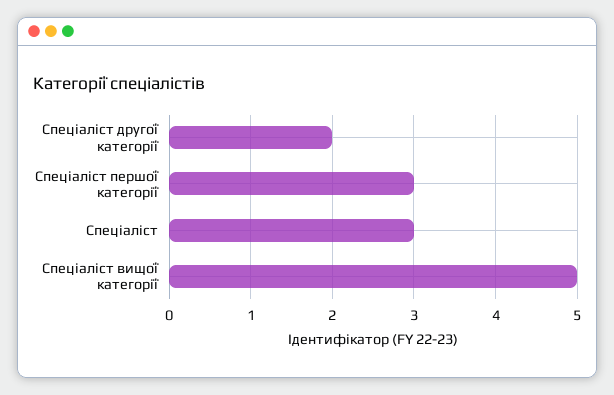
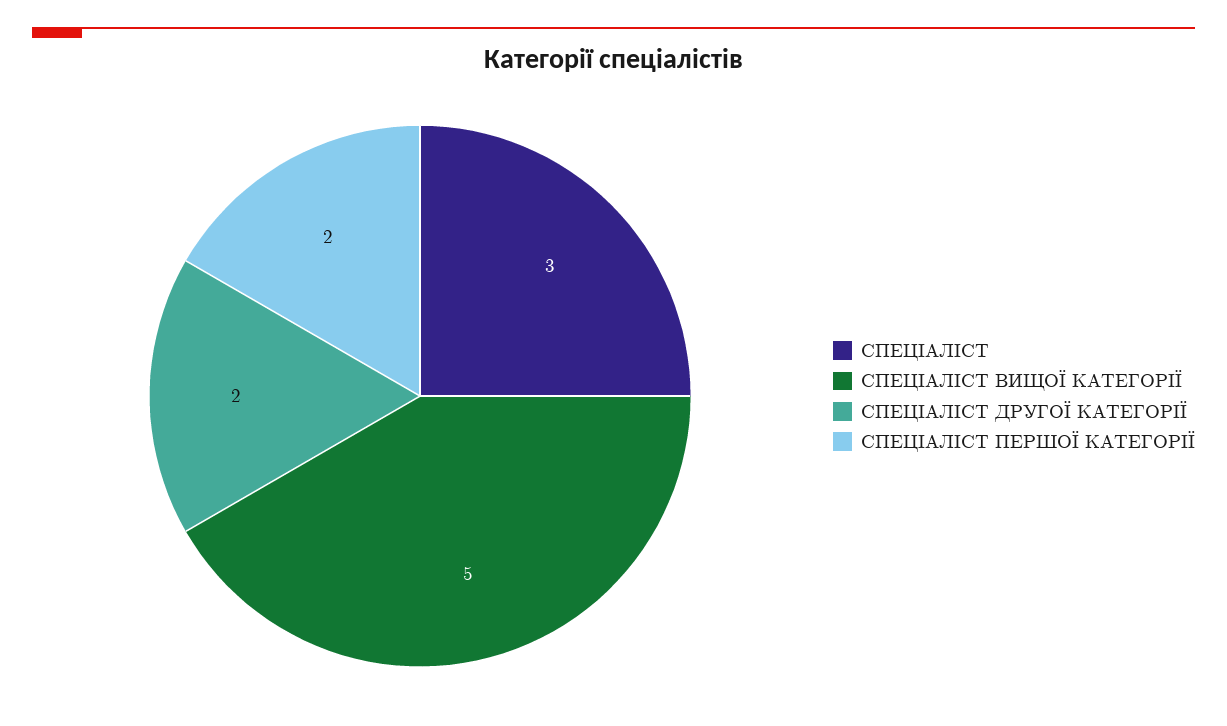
  {
    "Спеціаліст другої категорії": 2,
-   "Спеціаліст першої категорії": 3,
+   "Спеціаліст першої категорії": 2,
    "Спеціаліст": 3,
    "Спеціаліст вищої категорії": 5
  }

